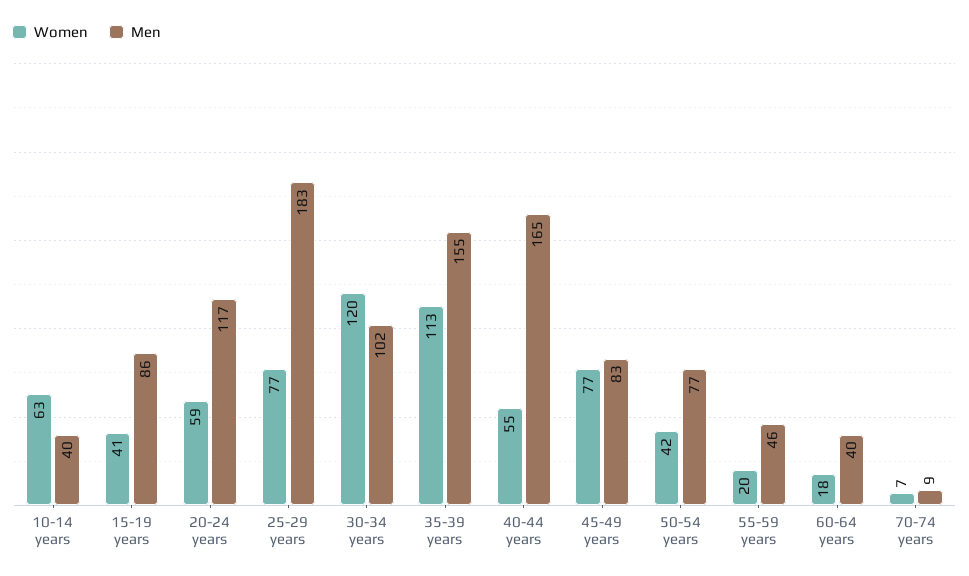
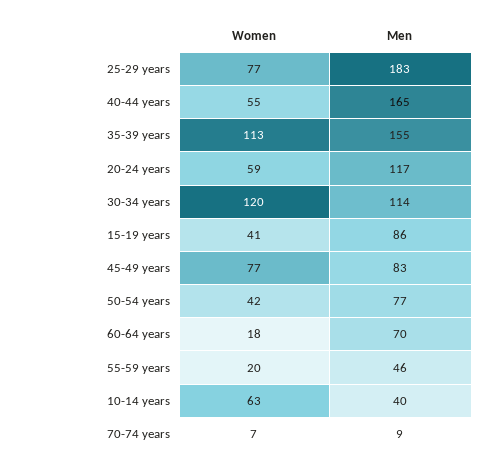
  {
    "Women": {
      "10-14 years": 63,
      "15-19 years": 41,
      "20-24 years": 59,
      "25-29 years": 77,
      "30-34 years": 120,
      "35-39 years": 113,
      "40-44 years": 55,
      "45-49 years": 77,
      "50-54 years": 42,
      "55-59 years": 20,
      "60-64 years": 18,
      "70-74 years": 7
    },
    "Men": {
      "10-14 years": 40,
      "15-19 years": 86,
      "20-24 years": 117,
      "25-29 years": 183,
-     "30-34 years": 102,
+     "30-34 years": 114,
      "35-39 years": 155,
      "40-44 years": 165,
      "45-49 years": 83,
      "50-54 years": 77,
      "55-59 years": 46,
-     "60-64 years": 40,
+     "60-64 years": 70,
      "70-74 years": 9
    }
  }

